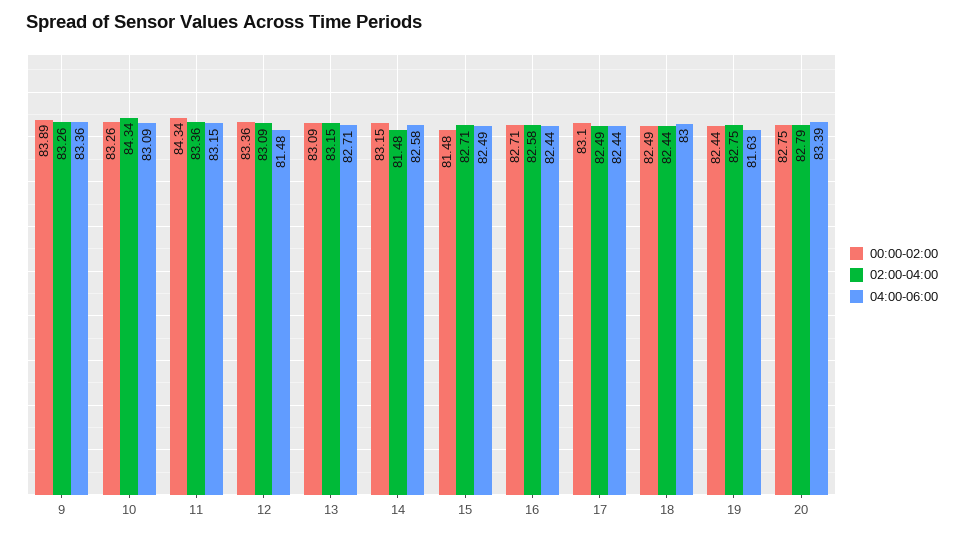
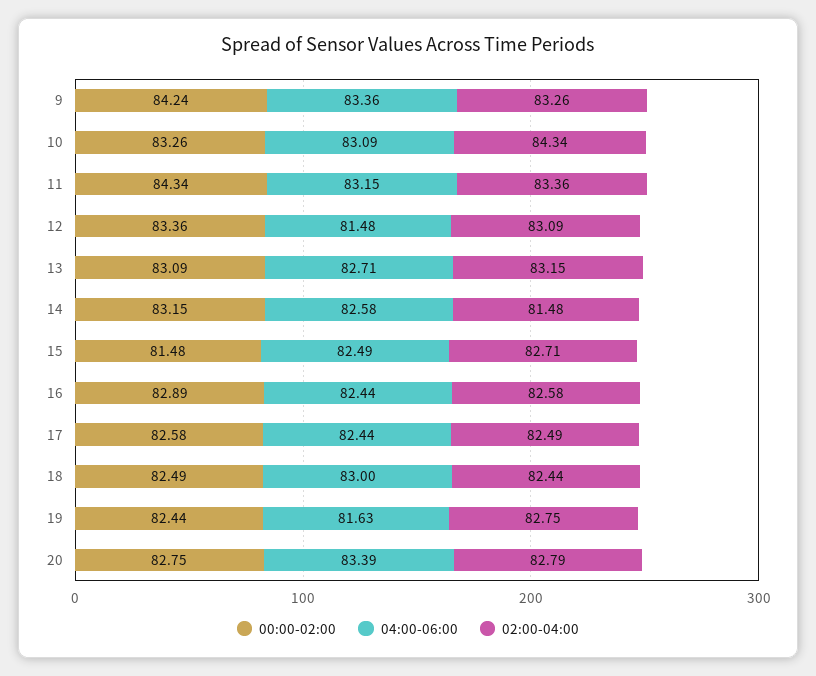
  {
    "00:00-02:00": {
-     "9": 83.89,
+     "9": 84.24,
      "10": 83.26,
      "11": 84.34,
      "12": 83.36,
      "13": 83.09,
      "14": 83.15,
      "15": 81.48,
-     "16": 82.71,
+     "16": 82.89,
-     "17": 83.1,
+     "17": 82.58,
      "18": 82.49,
      "19": 82.44,
      "20": 82.75
    },
    "02:00-04:00": {
      "9": 83.26,
      "10": 84.34,
      "11": 83.36,
      "12": 83.09,
      "13": 83.15,
      "14": 81.48,
      "15": 82.71,
      "16": 82.58,
      "17": 82.49,
      "18": 82.44,
      "19": 82.75,
      "20": 82.79
    },
    "04:00-06:00": {
      "9": 83.36,
      "10": 83.09,
      "11": 83.15,
      "12": 81.48,
      "13": 82.71,
      "14": 82.58,
      "15": 82.49,
      "16": 82.44,
      "17": 82.44,
      "18": 83,
      "19": 81.63,
      "20": 83.39
    }
  }

